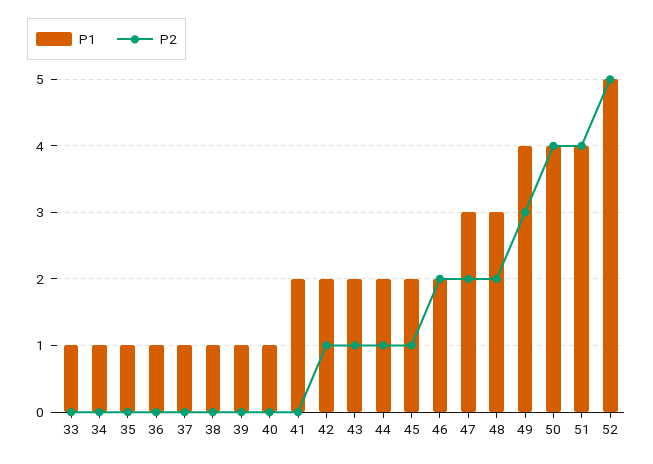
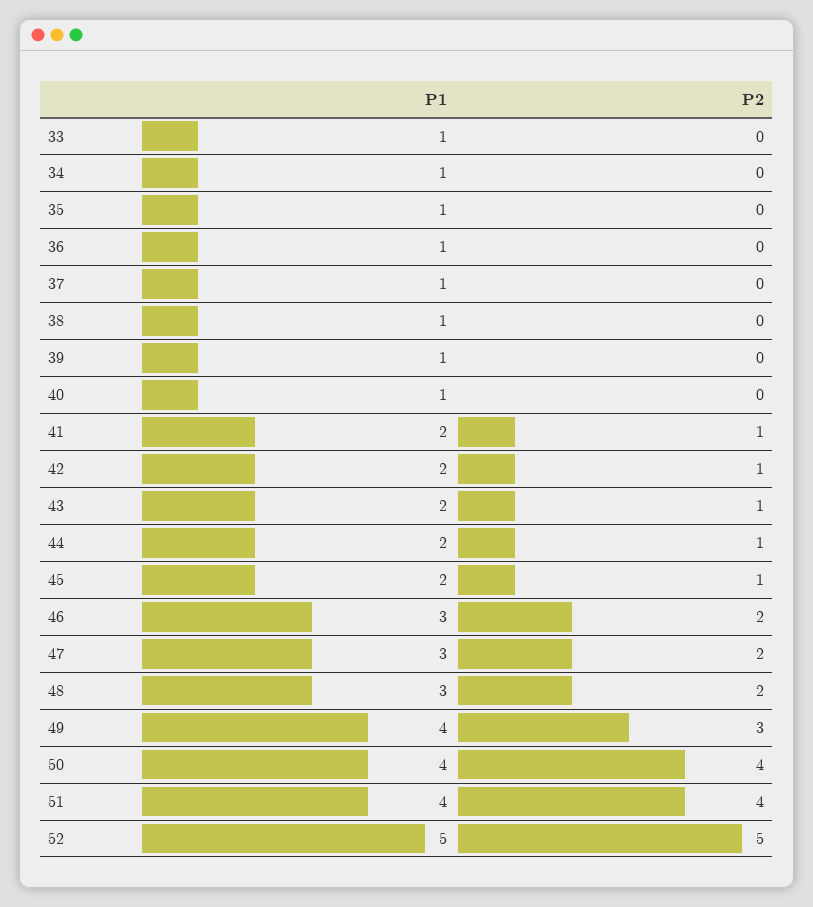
  {
    "P1": {
      "33": 1,
      "34": 1,
      "35": 1,
      "36": 1,
      "37": 1,
      "38": 1,
      "39": 1,
      "40": 1,
      "41": 2,
      "42": 2,
      "43": 2,
      "44": 2,
      "45": 2,
-     "46": 2,
+     "46": 3,
      "47": 3,
      "48": 3,
      "49": 4,
      "50": 4,
      "51": 4,
      "52": 5
    },
    "P2": {
      "33": 0,
      "34": 0,
      "35": 0,
      "36": 0,
      "37": 0,
      "38": 0,
      "39": 0,
      "40": 0,
-     "41": 0,
+     "41": 1,
      "42": 1,
      "43": 1,
      "44": 1,
      "45": 1,
      "46": 2,
      "47": 2,
      "48": 2,
      "49": 3,
      "50": 4,
      "51": 4,
      "52": 5
    }
  }

